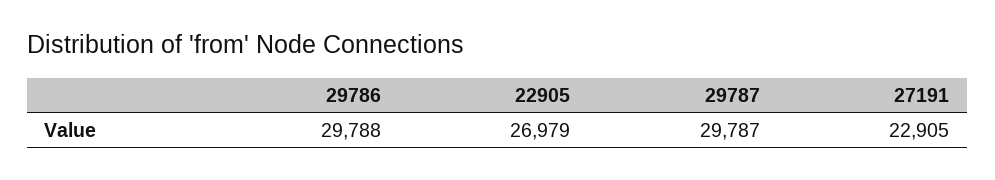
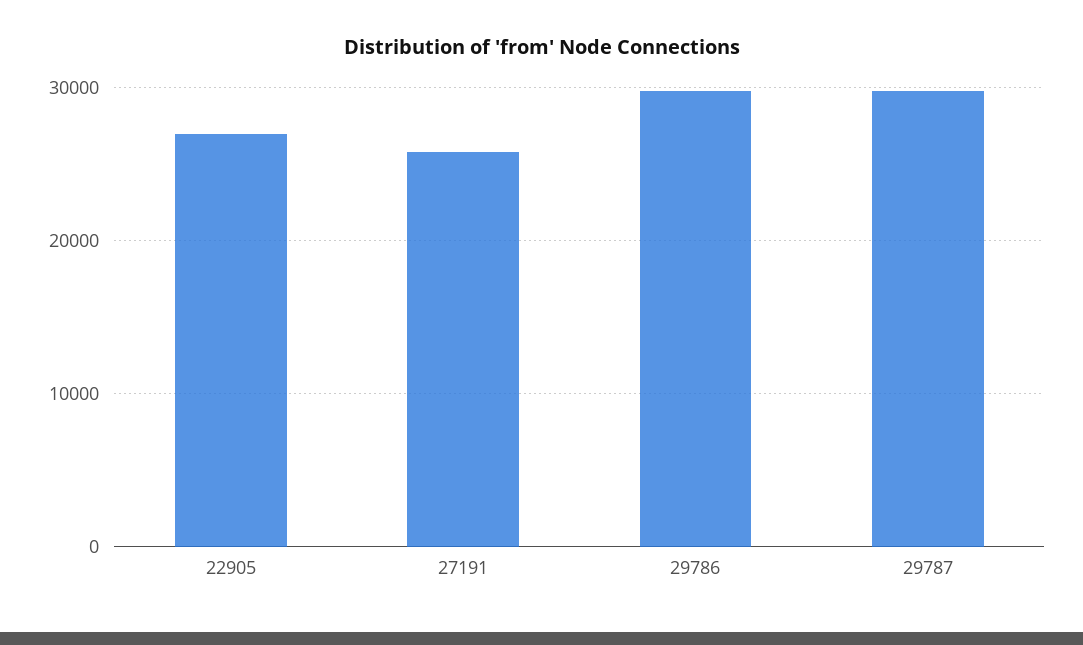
  {
    "29786": 29788,
    "22905": 26979,
    "29787": 29787,
-   "27191": 22905
+   "27191": 26000
  }

